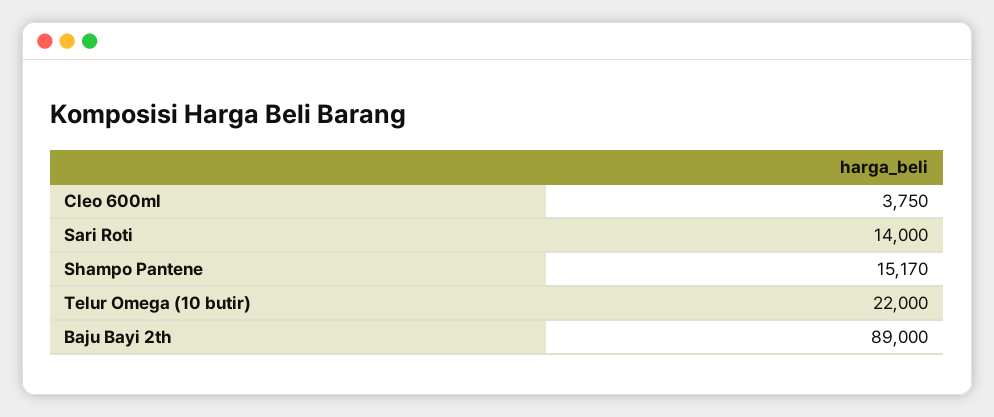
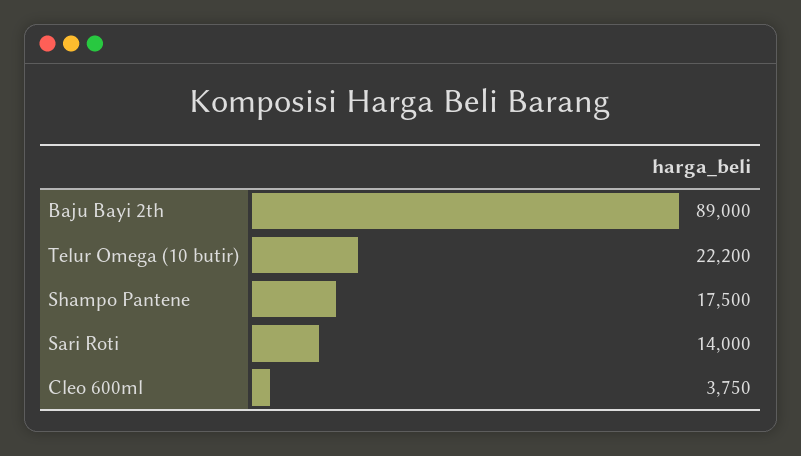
  {
    "Cleo 600ml": 3750,
    "Sari Roti": 14000,
-   "Shampo Pantene": 15170,
+   "Shampo Pantene": 17500,
-   "Telur Omega (10 butir)": 22000,
+   "Telur Omega (10 butir)": 22200,
    "Baju Bayi 2th": 89000
  }

